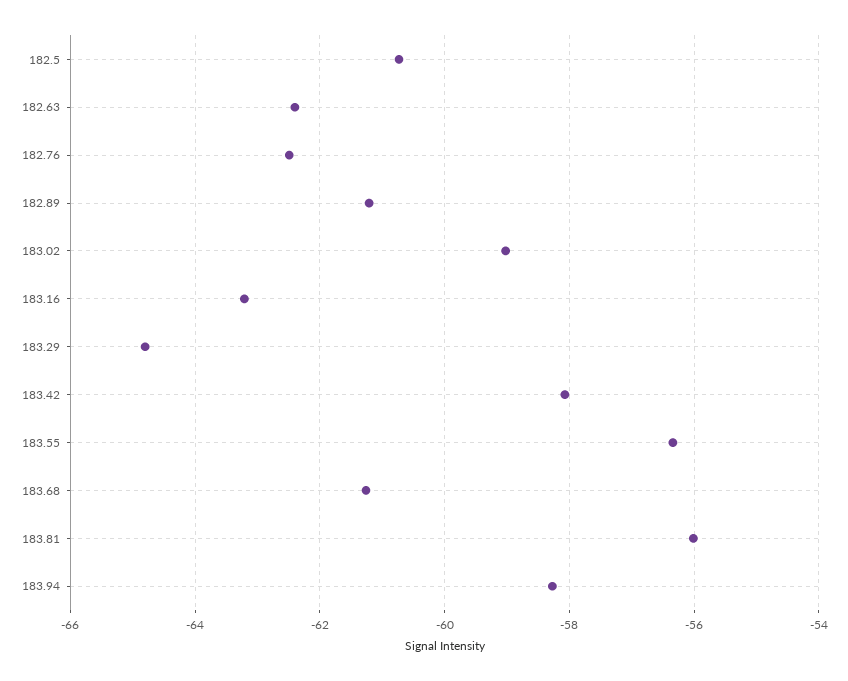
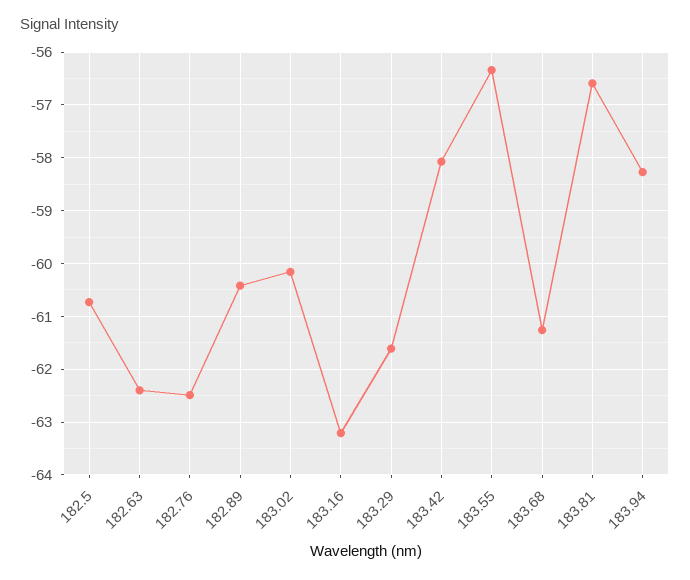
  {
    "182.5": -60.8,
    "182.63": -62.4,
    "182.76": -62.4,
-   "182.89": -61.2,
+   "182.89": -60.4,
-   "183.02": -59,
+   "183.02": -60.2,
    "183.16": -63.2,
-   "183.29": -64.8,
+   "183.29": -61.6,
    "183.42": -58,
    "183.55": -56.4,
    "183.68": -61.2,
-   "183.81": -56,
+   "183.81": -56.6,
    "183.94": -58.2
  }

